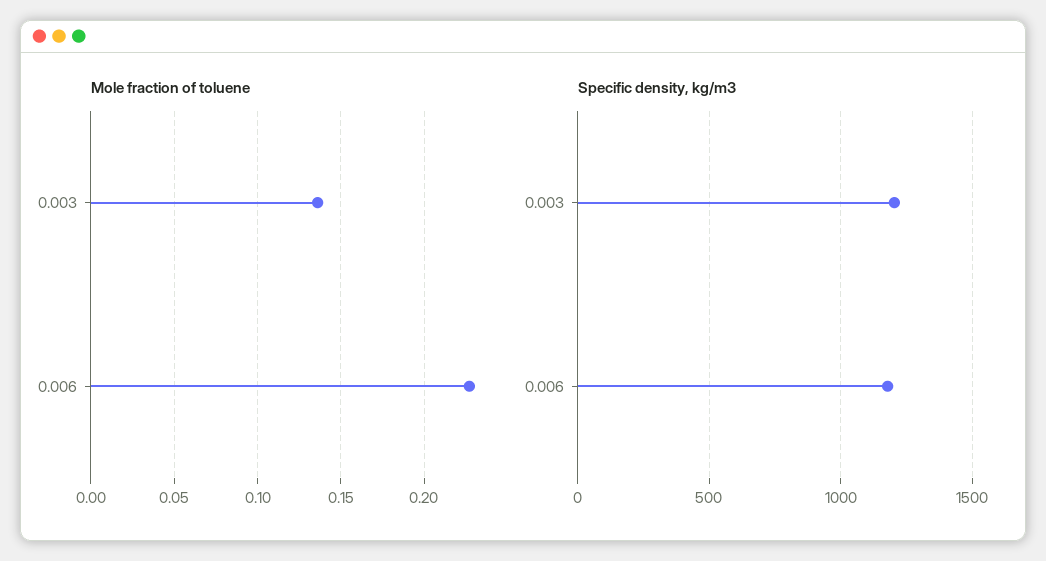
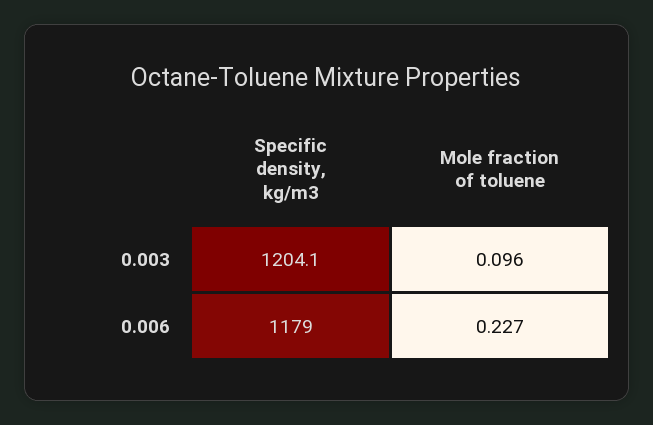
  {
    "Mole fraction of toluene": {
-     "0.003": 0.135,
+     "0.003": 0.096,
      "0.006": 0.227
    },
    "Specific density, kg/m3": {
      "0.003": 1204.1,
      "0.006": 1179
    }
  }

